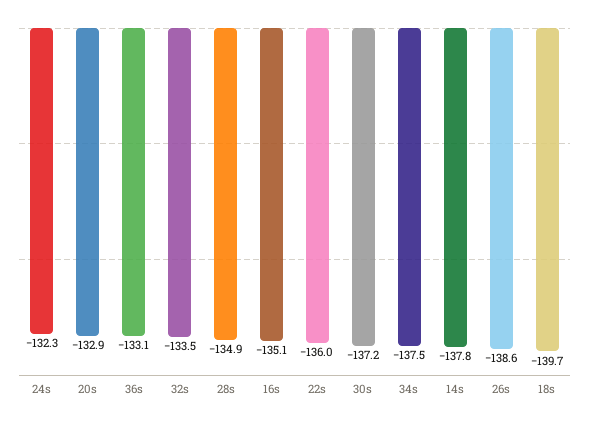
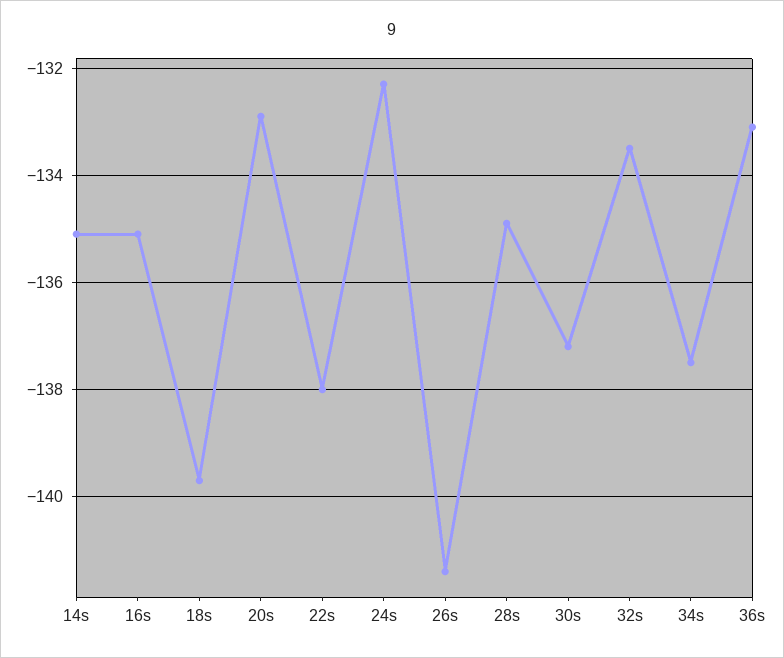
  {
    "24s": -132.3,
    "20s": -132.9,
    "36s": -133.1,
    "32s": -133.5,
    "28s": -134.9,
    "16s": -135.1,
-   "22s": -136,
+   "22s": -138,
    "30s": -137.2,
    "34s": -137.5,
-   "14s": -137.8,
+   "14s": -135,
-   "26s": -138.6,
+   "26s": -141.5,
    "18s": -139.7
  }

